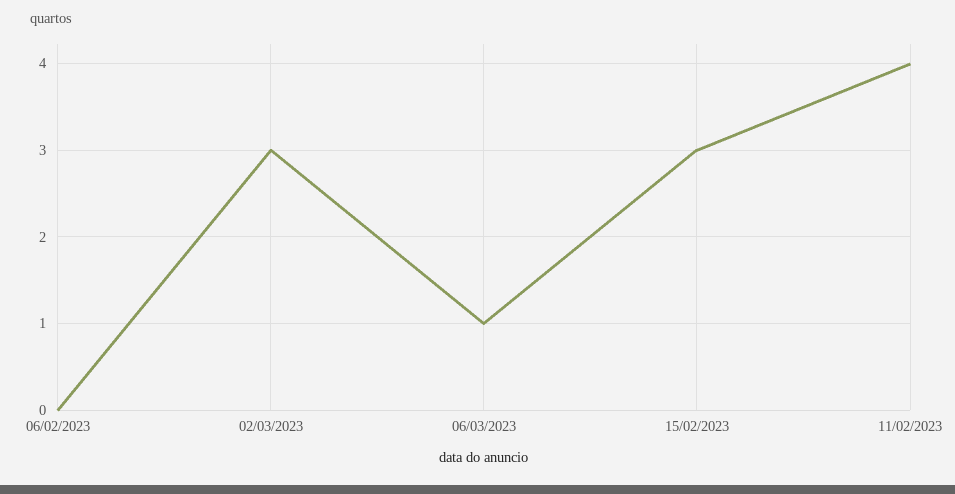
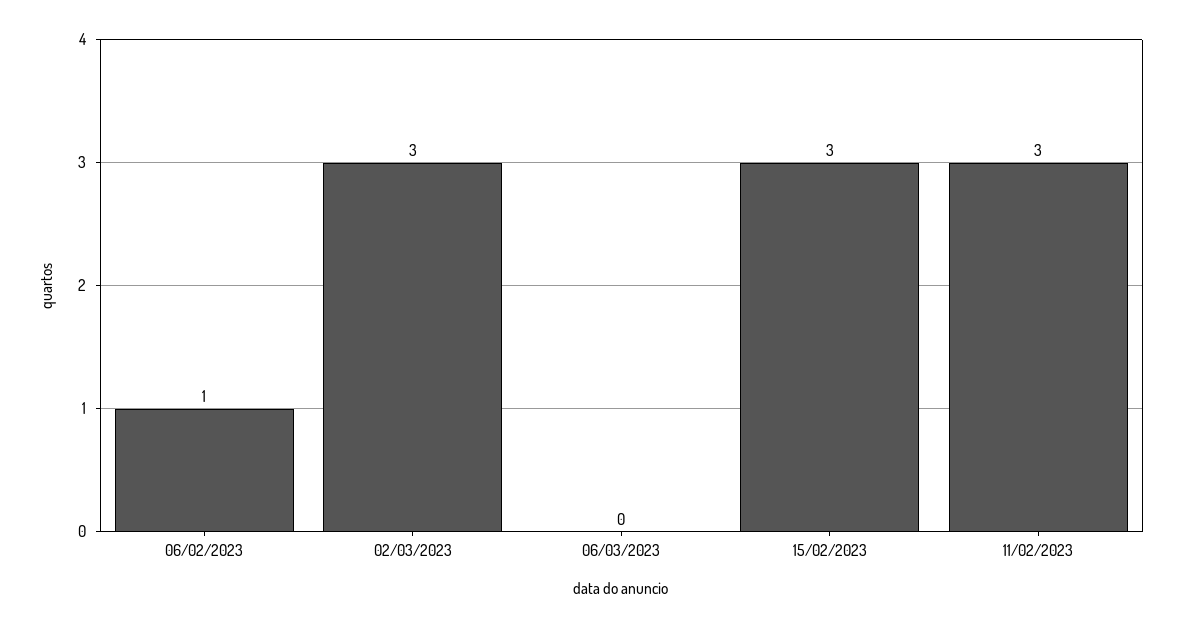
  {
-   "06/02/2023": 0,
+   "06/02/2023": 1,
    "02/03/2023": 3,
-   "06/03/2023": 1,
+   "06/03/2023": 0,
    "15/02/2023": 3,
-   "11/02/2023": 4
+   "11/02/2023": 3
  }

